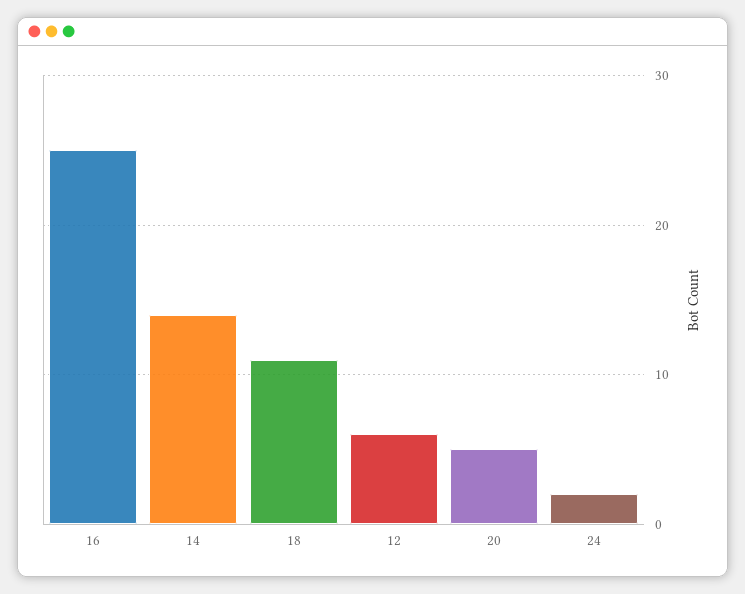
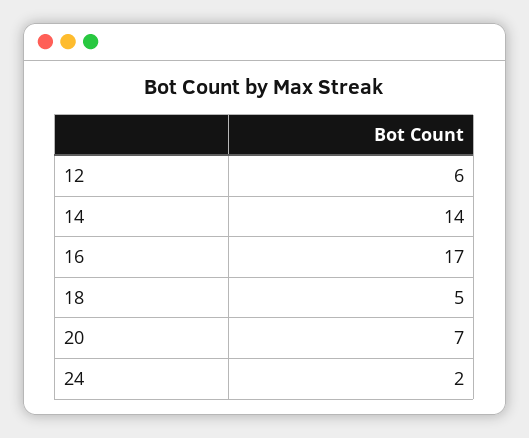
  {
-   "16": 25,
+   "16": 17,
    "14": 14,
-   "18": 11,
+   "18": 5,
    "12": 6,
-   "20": 5,
+   "20": 7,
    "24": 2
  }

